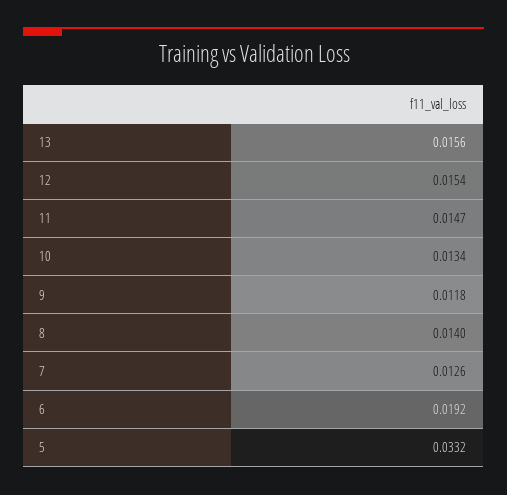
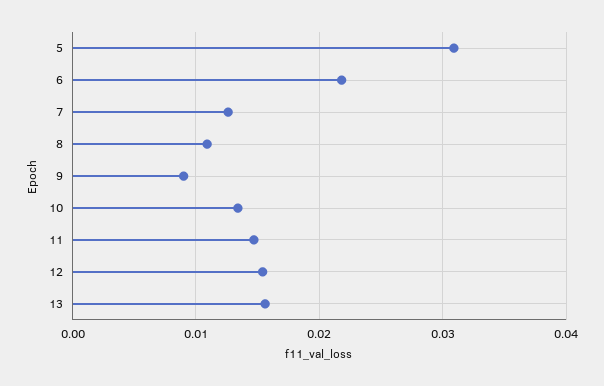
  {
    "13": 0.0156,
    "12": 0.0154,
    "11": 0.0147,
    "10": 0.0134,
-   "9": 0.0118,
+   "9": 0.009,
-   "8": 0.014,
+   "8": 0.011,
    "7": 0.0126,
-   "6": 0.0192,
+   "6": 0.022,
-   "5": 0.0332
+   "5": 0.031
  }

